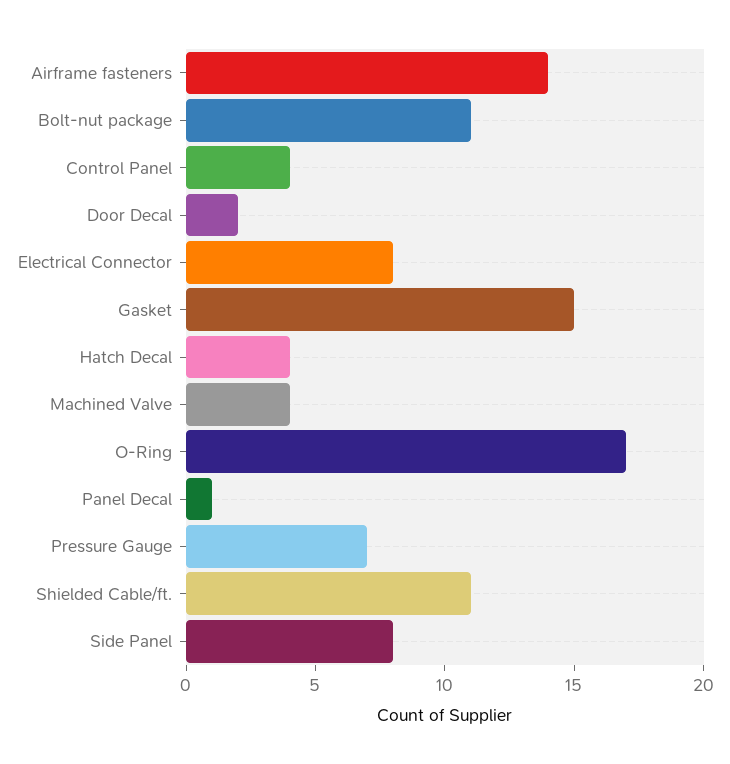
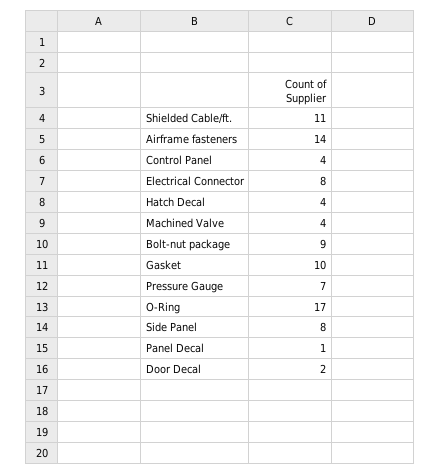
  {
    "Airframe fasteners": 14,
-   "Bolt-nut package": 11,
+   "Bolt-nut package": 9,
    "Control Panel": 4,
    "Door Decal": 2,
    "Electrical Connector": 8,
-   "Gasket": 15,
+   "Gasket": 10,
    "Hatch Decal": 4,
    "Machined Valve": 4,
    "O-Ring": 17,
    "Panel Decal": 1,
    "Pressure Gauge": 7,
    "Shielded Cable/ft.": 11,
    "Side Panel": 8
  }

